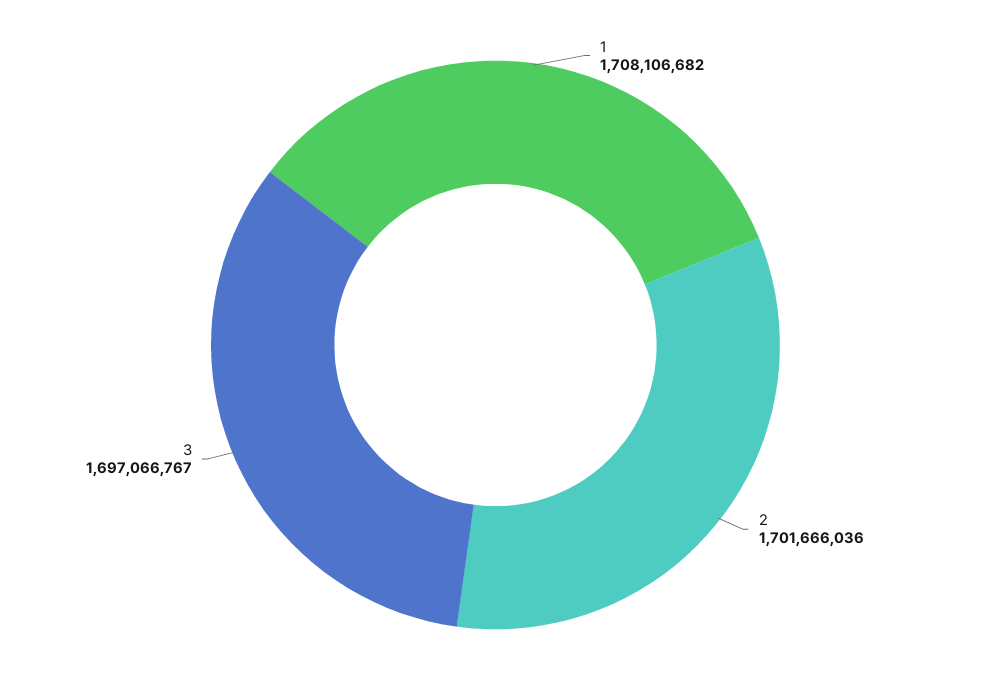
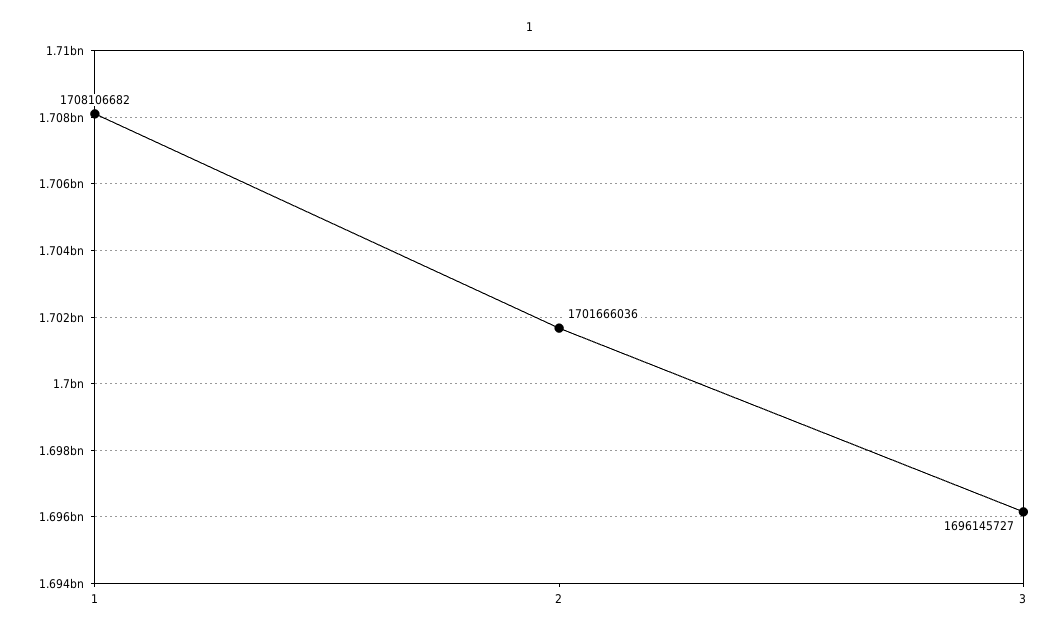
  {
    "1": 1708106682,
    "2": 1701666036,
-   "3": 1697066767
+   "3": 1696145727
  }

